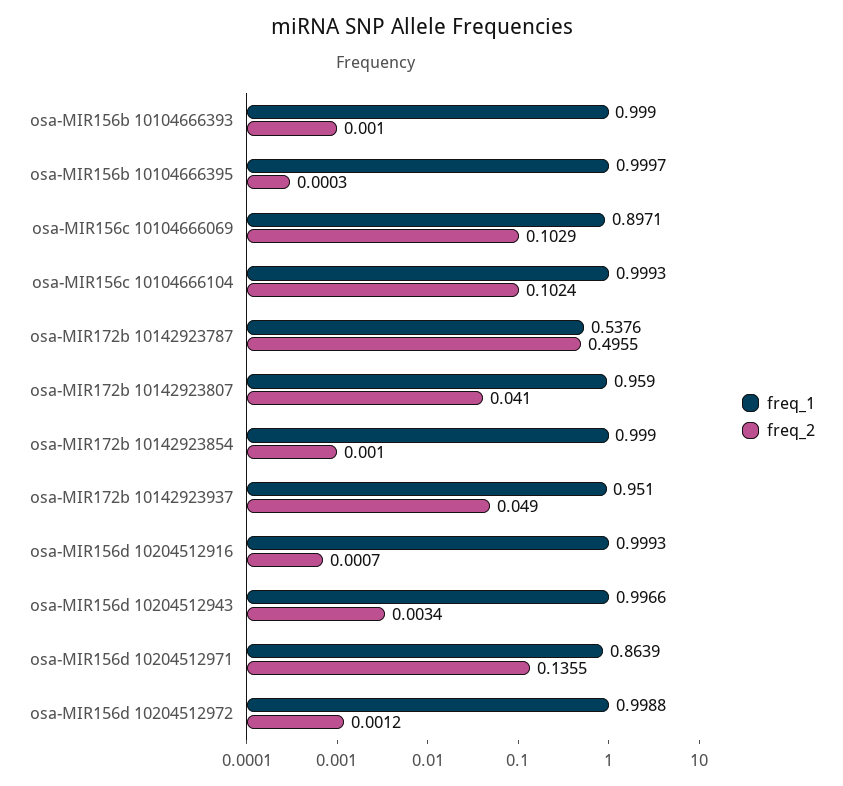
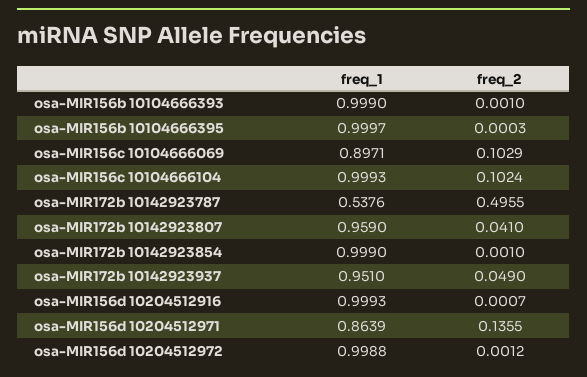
  {
    "freq_1": {
      "osa-MIR156b 10104666393": 0.999,
      "osa-MIR156b 10104666395": 0.9997,
      "osa-MIR156c 10104666069": 0.8971,
      "osa-MIR156c 10104666104": 0.9993,
      "osa-MIR172b 10142923787": 0.5376,
      "osa-MIR172b 10142923807": 0.959,
      "osa-MIR172b 10142923854": 0.999,
      "osa-MIR172b 10142923937": 0.951,
      "osa-MIR156d 10204512916": 0.9993,
-     "osa-MIR156d 10204512943": 0.9966,
      "osa-MIR156d 10204512971": 0.8639,
      "osa-MIR156d 10204512972": 0.9988
    },
    "freq_2": {
      "osa-MIR156b 10104666393": 0.001,
      "osa-MIR156b 10104666395": 0.0003,
      "osa-MIR156c 10104666069": 0.1029,
      "osa-MIR156c 10104666104": 0.1024,
      "osa-MIR172b 10142923787": 0.4955,
      "osa-MIR172b 10142923807": 0.041,
      "osa-MIR172b 10142923854": 0.001,
      "osa-MIR172b 10142923937": 0.049,
      "osa-MIR156d 10204512916": 0.0007,
-     "osa-MIR156d 10204512943": 0.0034,
      "osa-MIR156d 10204512971": 0.1355,
      "osa-MIR156d 10204512972": 0.0012
    }
  }

